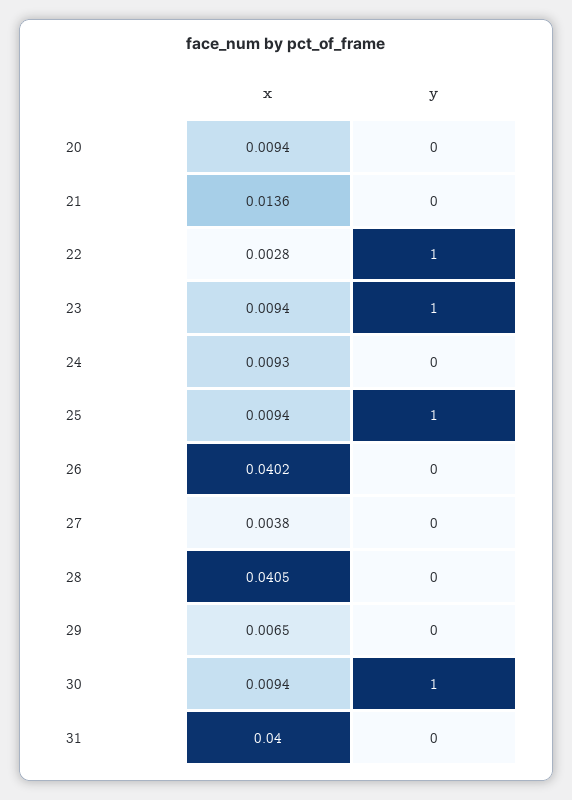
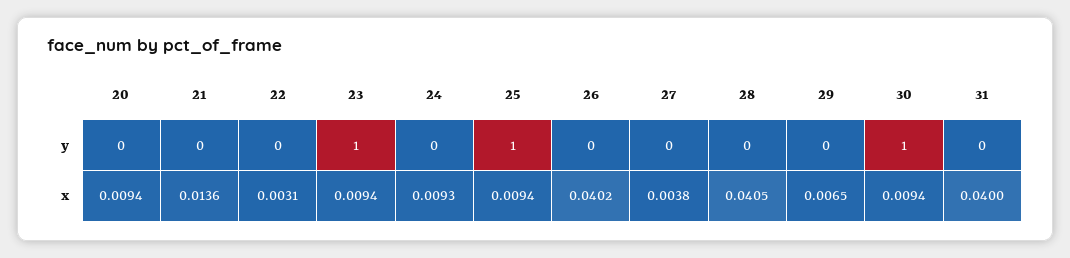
  {
    "x": {
      "20": 0.0094,
      "21": 0.0136,
-     "22": 0.0028,
+     "22": 0.0031,
      "23": 0.0094,
      "24": 0.0093,
      "25": 0.0094,
      "26": 0.0402,
      "27": 0.0038,
      "28": 0.0405,
      "29": 0.0065,
      "30": 0.0094,
      "31": 0.04
    },
    "y": {
      "20": 0,
      "21": 0,
-     "22": 1,
+     "22": 0,
      "23": 1,
      "24": 0,
      "25": 1,
      "26": 0,
      "27": 0,
      "28": 0,
      "29": 0,
      "30": 1,
      "31": 0
    }
  }

